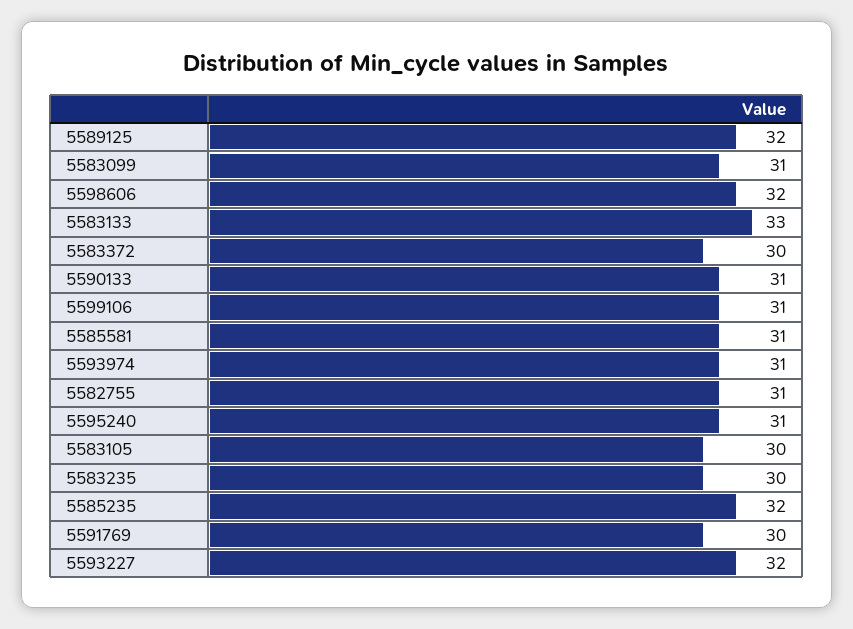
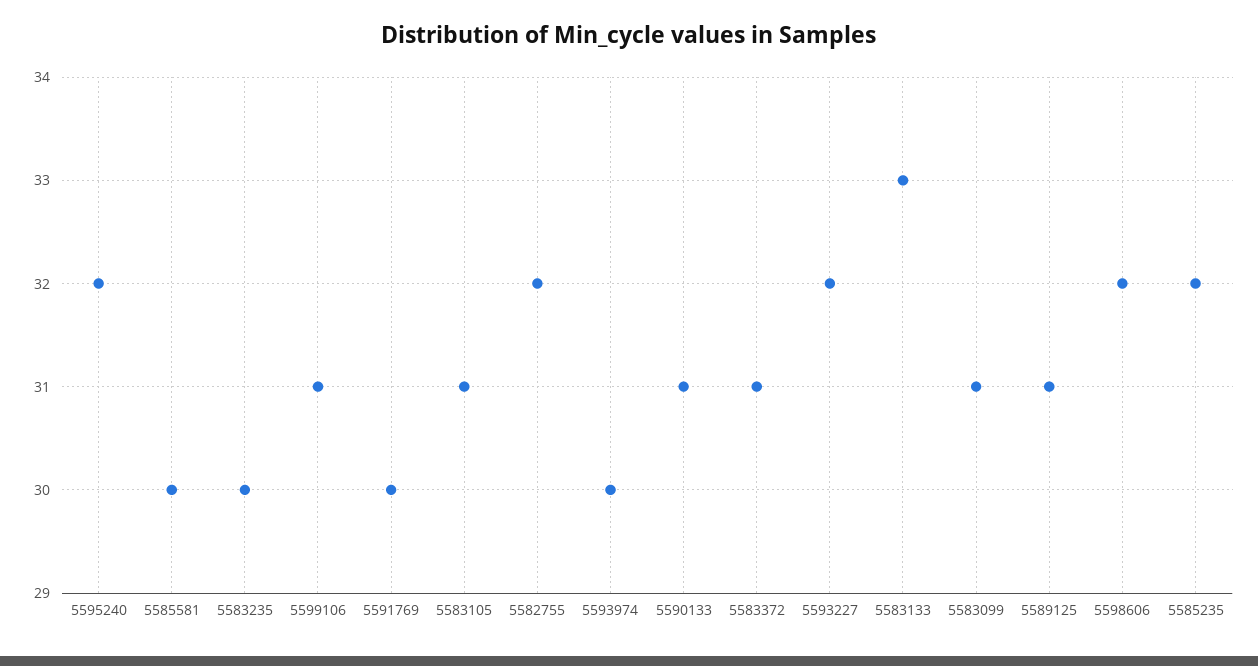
  {
-   "5589125": 32,
+   "5589125": 31,
    "5583099": 31,
    "5598606": 32,
    "5583133": 33,
-   "5583372": 30,
+   "5583372": 31,
    "5590133": 31,
    "5599106": 31,
-   "5585581": 31,
+   "5585581": 30,
-   "5593974": 31,
+   "5593974": 30,
-   "5582755": 31,
+   "5582755": 32,
-   "5595240": 31,
+   "5595240": 32,
-   "5583105": 30,
+   "5583105": 31,
    "5583235": 30,
    "5585235": 32,
    "5591769": 30,
    "5593227": 32
  }

